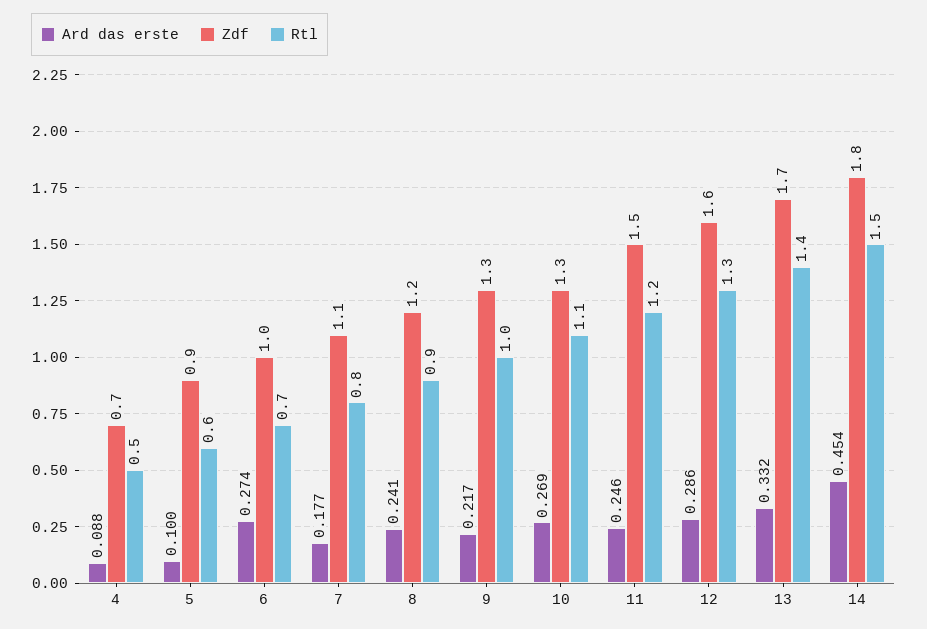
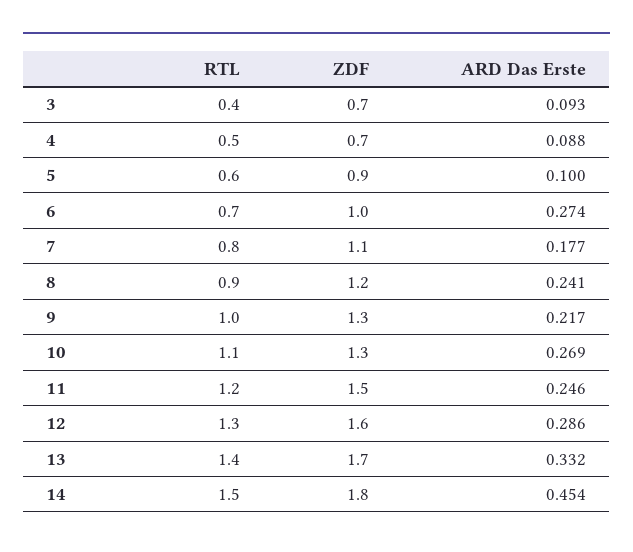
  {
    "Ard das erste": {
      "4": 0.088,
      "5": 0.1,
      "6": 0.274,
      "7": 0.177,
      "8": 0.241,
      "9": 0.217,
      "10": 0.269,
      "11": 0.246,
      "12": 0.286,
      "13": 0.332,
-     "14": 0.454
+     "14": 0.454,
+     "3": 0.093
    },
    "Zdf": {
      "4": 0.7,
      "5": 0.9,
      "6": 1,
      "7": 1.1,
      "8": 1.2,
      "9": 1.3,
      "10": 1.3,
      "11": 1.5,
      "12": 1.6,
      "13": 1.7,
-     "14": 1.8
+     "14": 1.8,
+     "3": 0.7
    },
    "Rtl": {
      "4": 0.5,
      "5": 0.6,
      "6": 0.7,
      "7": 0.8,
      "8": 0.9,
      "9": 1,
      "10": 1.1,
      "11": 1.2,
      "12": 1.3,
      "13": 1.4,
-     "14": 1.5
+     "14": 1.5,
+     "3": 0.4
    }
  }

